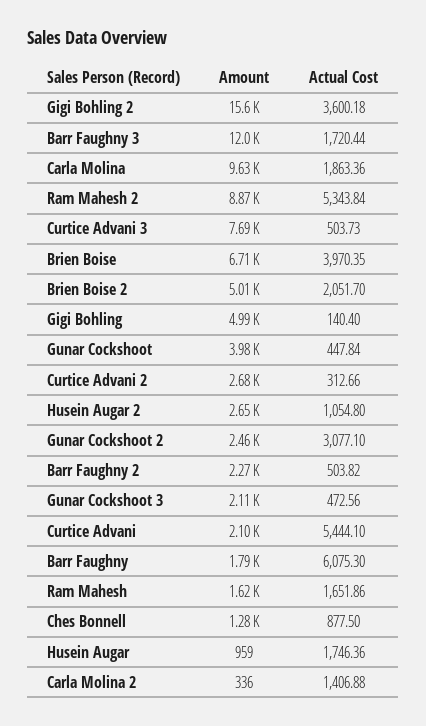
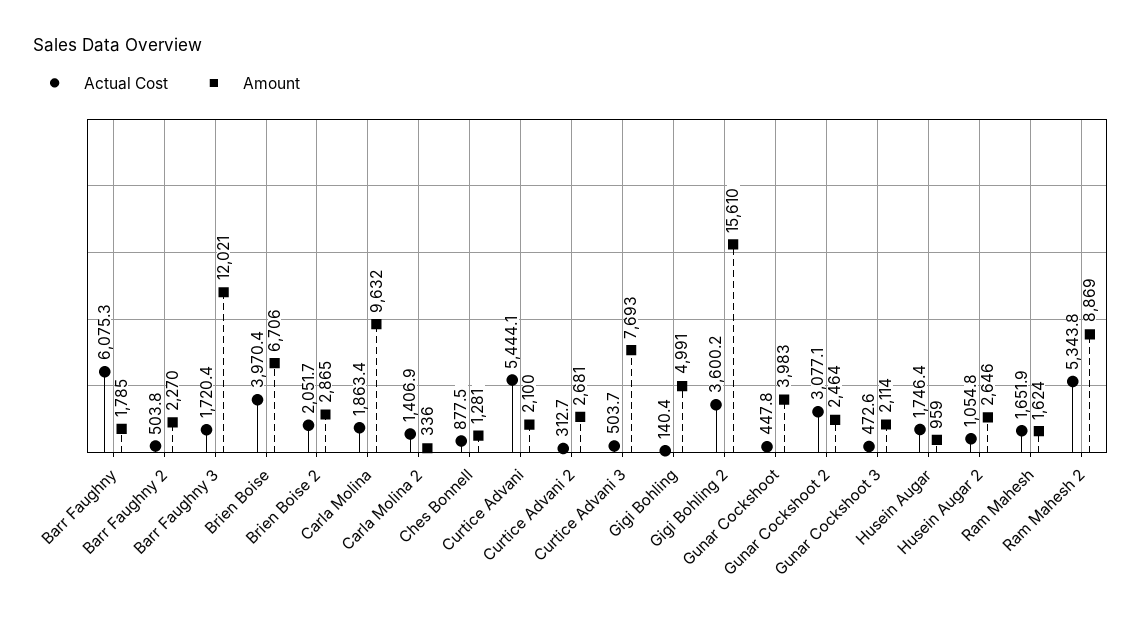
  {
    "Amount": {
      "Gigi Bohling 2": 15610,
      "Barr Faughny 3": 12021,
      "Carla Molina": 9632,
      "Ram Mahesh 2": 8869,
      "Curtice Advani 3": 7693,
      "Brien Boise": 6706,
-     "Brien Boise 2": 5010,
+     "Brien Boise 2": 2865,
      "Gigi Bohling": 4991,
      "Gunar Cockshoot": 3983,
      "Curtice Advani 2": 2681,
      "Husein Augar 2": 2646,
      "Gunar Cockshoot 2": 2464,
      "Barr Faughny 2": 2270,
      "Gunar Cockshoot 3": 2114,
      "Curtice Advani": 2100,
      "Barr Faughny": 1785,
      "Ram Mahesh": 1624,
      "Ches Bonnell": 1281,
      "Husein Augar": 959,
      "Carla Molina 2": 336
    },
    "Actual Cost": {
      "Gigi Bohling 2": 3600.18,
      "Barr Faughny 3": 1720.44,
      "Carla Molina": 1863.36,
      "Ram Mahesh 2": 5343.84,
      "Curtice Advani 3": 503.73,
      "Brien Boise": 3970.35,
      "Brien Boise 2": 2051.7,
      "Gigi Bohling": 140.4,
      "Gunar Cockshoot": 447.84,
      "Curtice Advani 2": 312.66,
      "Husein Augar 2": 1054.8,
      "Gunar Cockshoot 2": 3077.1,
      "Barr Faughny 2": 503.82,
      "Gunar Cockshoot 3": 472.56,
      "Curtice Advani": 5444.1,
      "Barr Faughny": 6075.3,
      "Ram Mahesh": 1651.86,
      "Ches Bonnell": 877.5,
      "Husein Augar": 1746.36,
      "Carla Molina 2": 1406.88
    }
  }

